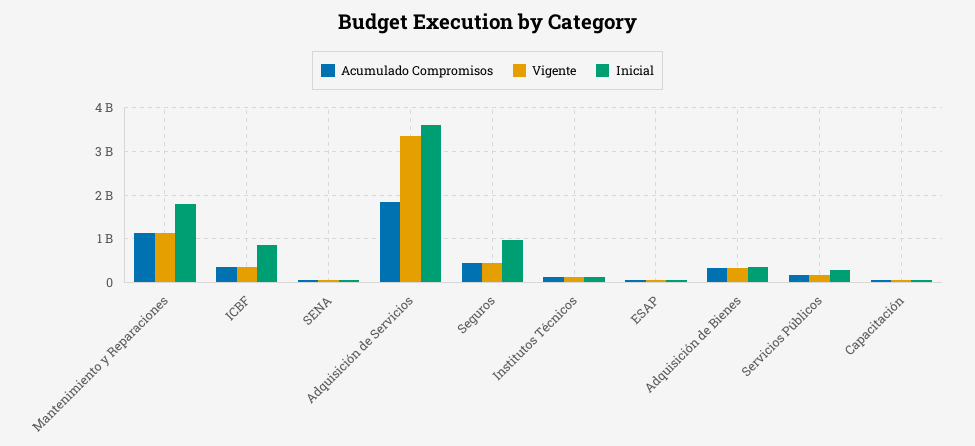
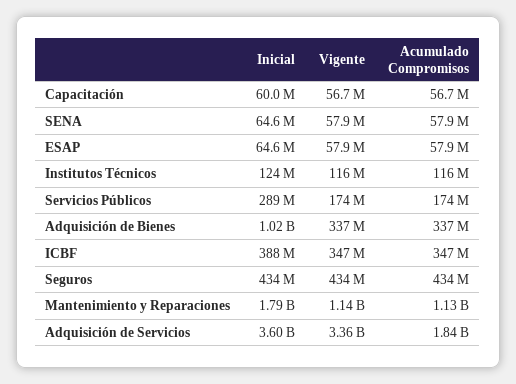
  {
    "Acumulado Compromisos": {
      "Mantenimiento y Reparaciones": 1130000000,
      "ICBF": 347000000,
      "SENA": 57900000,
      "Adquisición de Servicios": 1840000000,
      "Seguros": 434000000,
      "Institutos Técnicos": 116000000,
      "ESAP": 57900000,
      "Adquisición de Bienes": 337000000,
      "Servicios Públicos": 174000000,
      "Capacitación": 56700000
    },
    "Vigente": {
      "Mantenimiento y Reparaciones": 1140000000,
      "ICBF": 347000000,
      "SENA": 57900000,
      "Adquisición de Servicios": 3360000000,
      "Seguros": 434000000,
      "Institutos Técnicos": 116000000,
      "ESAP": 57900000,
      "Adquisición de Bienes": 337000000,
      "Servicios Públicos": 174000000,
      "Capacitación": 56700000
    },
    "Inicial": {
      "Mantenimiento y Reparaciones": 1790000000,
-     "ICBF": 800000000,
+     "ICBF": 388000000,
      "SENA": 64600000,
      "Adquisición de Servicios": 3600000000,
-     "Seguros": 1000000000,
+     "Seguros": 434000000,
      "Institutos Técnicos": 124000000,
      "ESAP": 64600000,
-     "Adquisición de Bienes": 400000000,
+     "Adquisición de Bienes": 1020000000,
      "Servicios Públicos": 289000000,
      "Capacitación": 60000000
    }
  }

